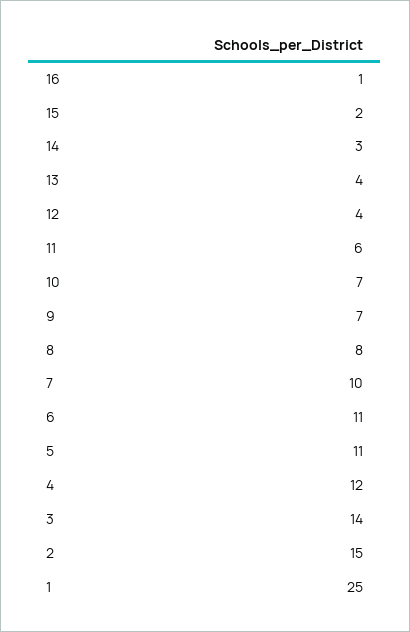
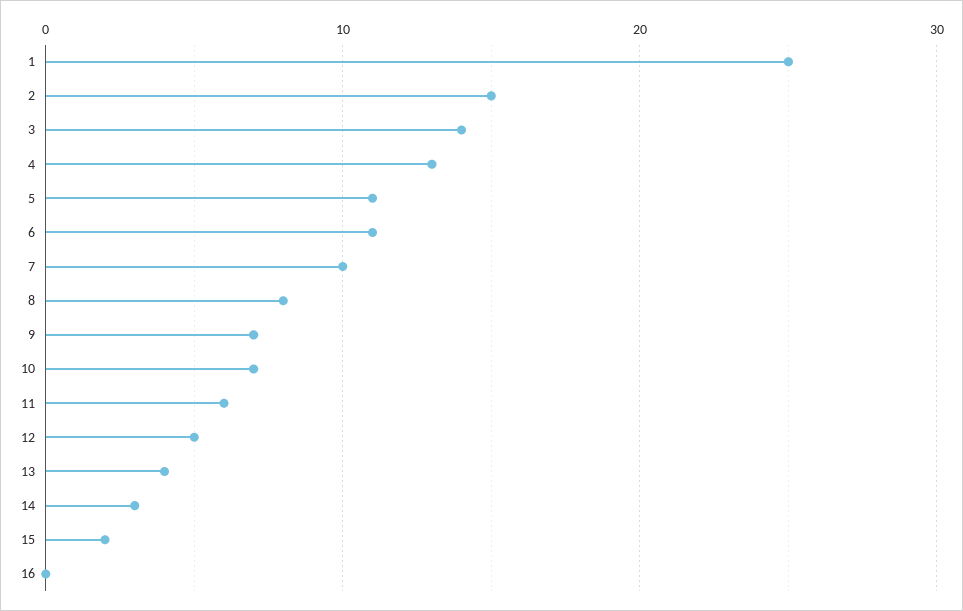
  {
-   "16": 1,
+   "16": 0,
    "15": 2,
    "14": 3,
    "13": 4,
-   "12": 4,
+   "12": 5,
    "11": 6,
    "10": 7,
    "9": 7,
    "8": 8,
    "7": 10,
    "6": 11,
    "5": 11,
-   "4": 12,
+   "4": 13,
    "3": 14,
    "2": 15,
    "1": 25
  }

